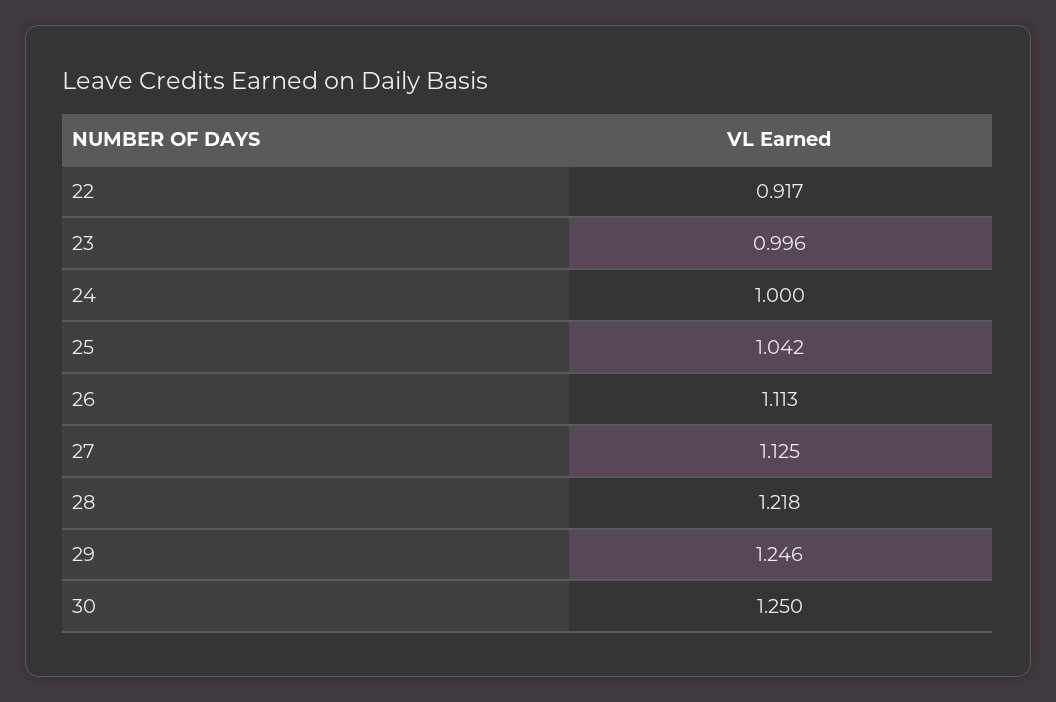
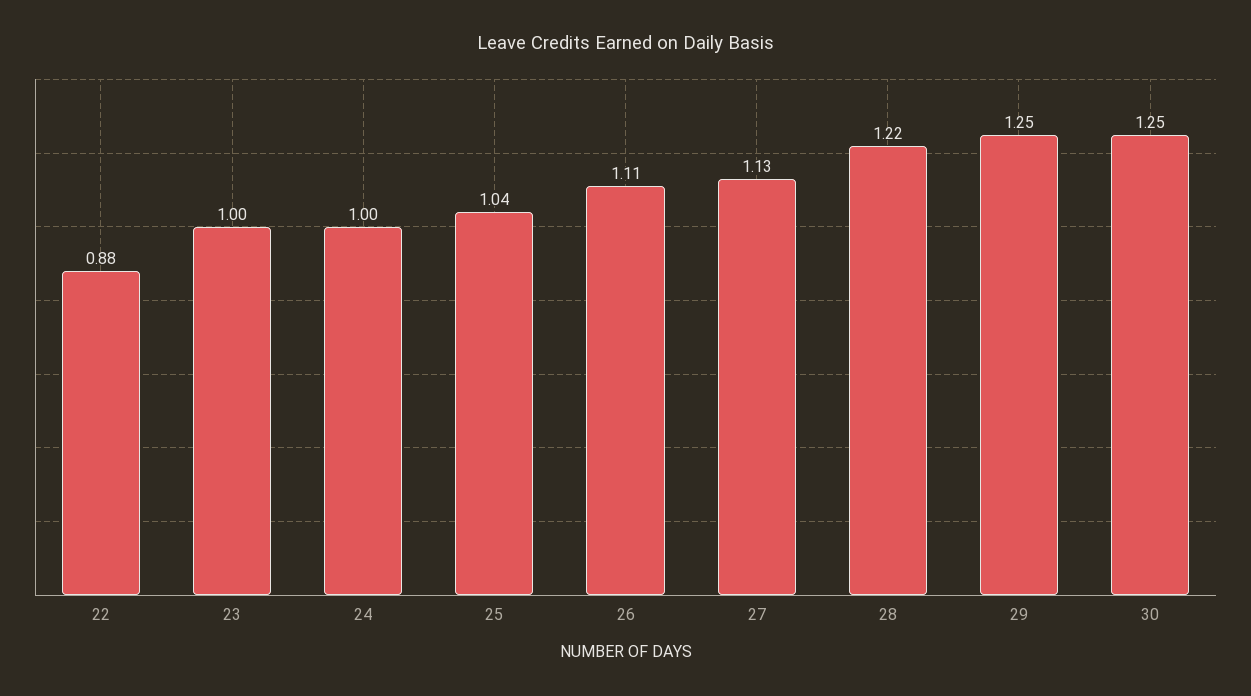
  {
-   "22": 0.917,
+   "22": 0.88,
    "23": 0.996,
    "24": 1,
    "25": 1.042,
    "26": 1.113,
    "27": 1.125,
    "28": 1.218,
    "29": 1.246,
    "30": 1.25
  }

